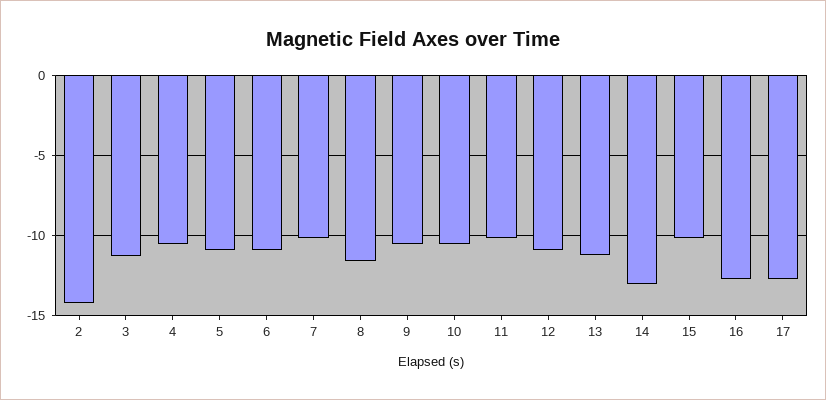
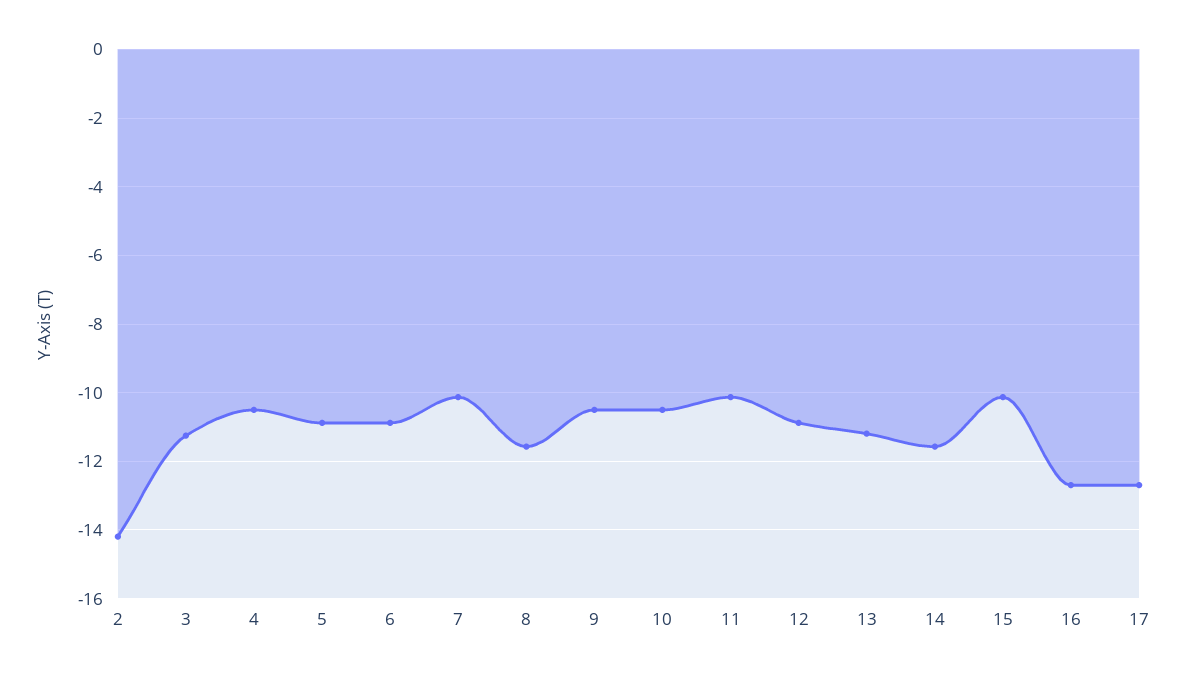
  {
    "2": -14.2,
    "3": -11.2,
    "4": -10.6,
    "5": -10.8,
    "6": -10.8,
    "7": -10.2,
    "8": -11.6,
    "9": -10.6,
    "10": -10.6,
    "11": -10.2,
    "12": -10.8,
    "13": -11.2,
-   "14": -13,
+   "14": -11.6,
    "15": -10.2,
    "16": -12.6,
    "17": -12.6
  }

